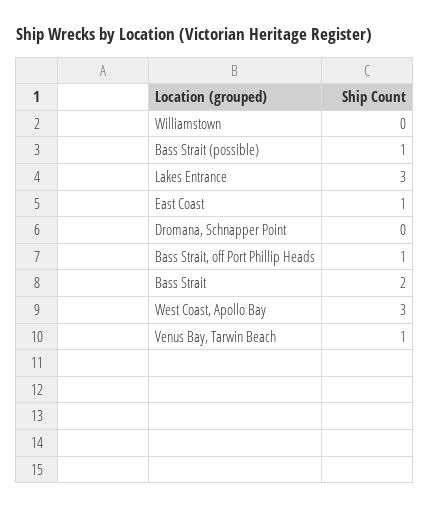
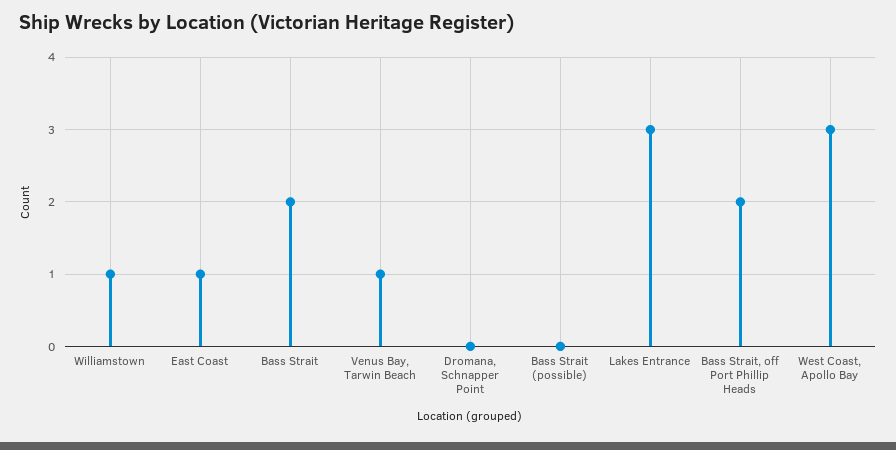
  {
-   "Williamstown": 0,
+   "Williamstown": 1,
-   "Bass Strait (possible)": 1,
+   "Bass Strait (possible)": 0,
    "Lakes Entrance": 3,
    "East Coast": 1,
    "Dromana, Schnapper Point": 0,
-   "Bass Strait, off Port Phillip Heads": 1,
+   "Bass Strait, off Port Phillip Heads": 2,
    "Bass Strait": 2,
    "West Coast, Apollo Bay": 3,
    "Venus Bay, Tarwin Beach": 1
  }

